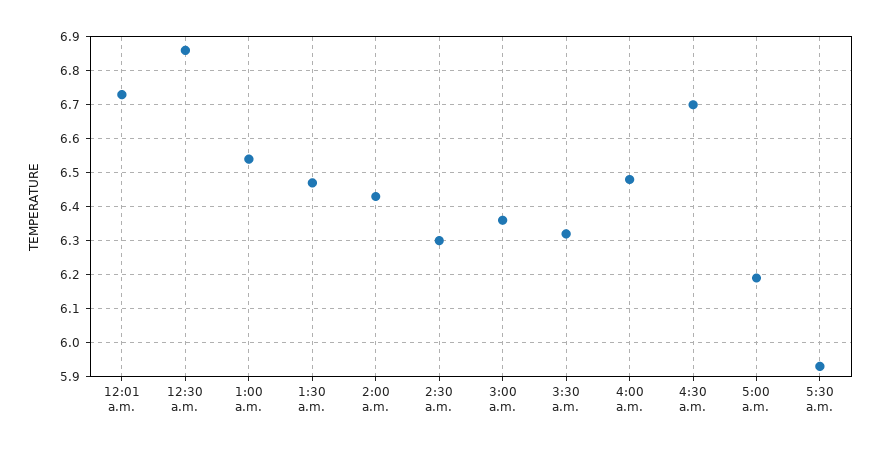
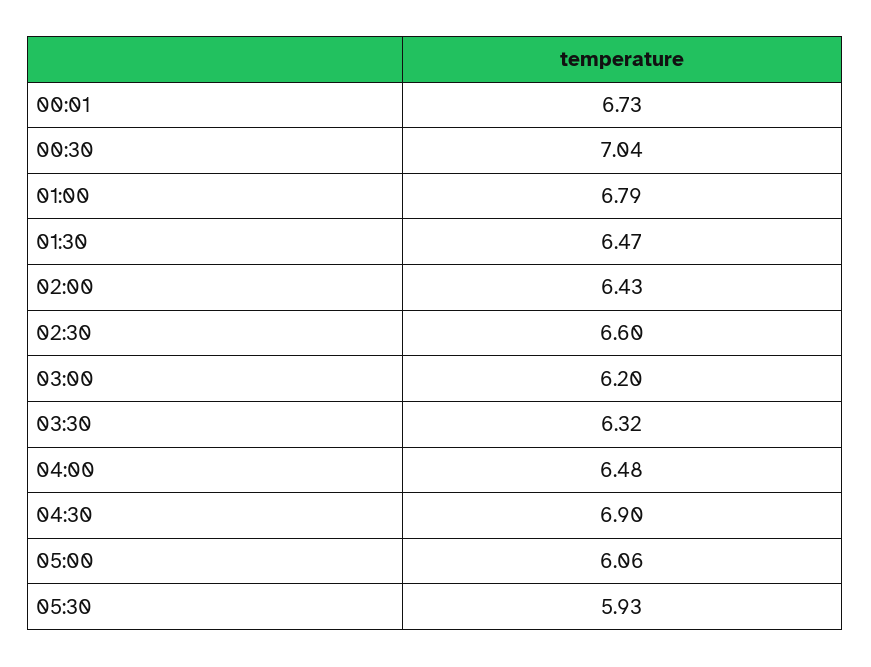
  {
    "12:01 a.m.": 6.73,
-   "12:30 a.m.": 6.85,
+   "12:30 a.m.": 7.04,
-   "1:00 a.m.": 6.55,
+   "1:00 a.m.": 6.79,
    "1:30 a.m.": 6.47,
    "2:00 a.m.": 6.43,
-   "2:30 a.m.": 6.3,
+   "2:30 a.m.": 6.6,
-   "3:00 a.m.": 6.35,
+   "3:00 a.m.": 6.2,
    "3:30 a.m.": 6.32,
    "4:00 a.m.": 6.48,
-   "4:30 a.m.": 6.7,
+   "4:30 a.m.": 6.9,
-   "5:00 a.m.": 6.2,
+   "5:00 a.m.": 6.06,
    "5:30 a.m.": 5.93
  }

